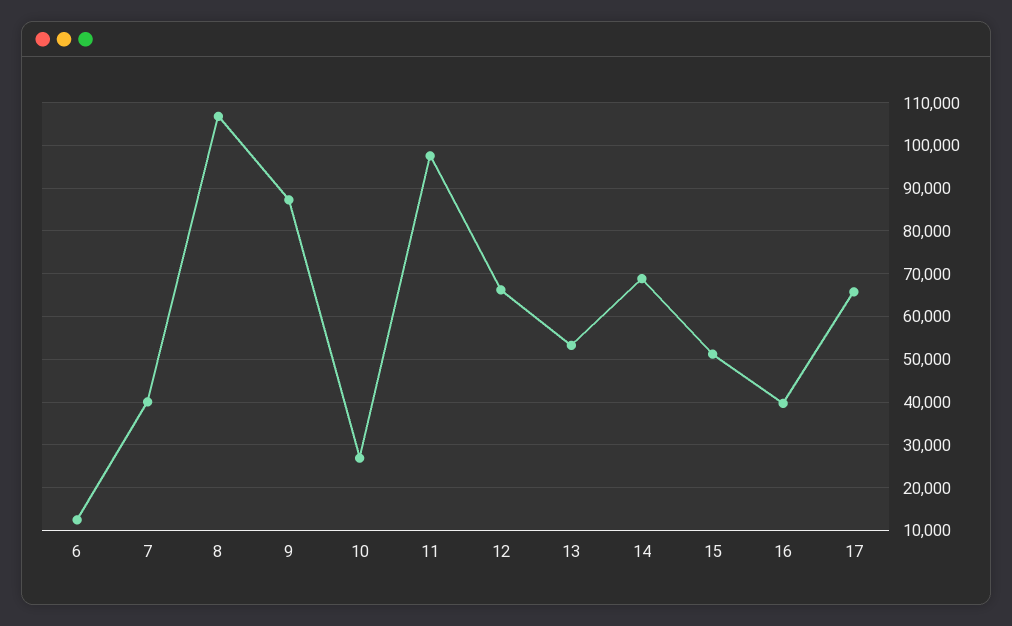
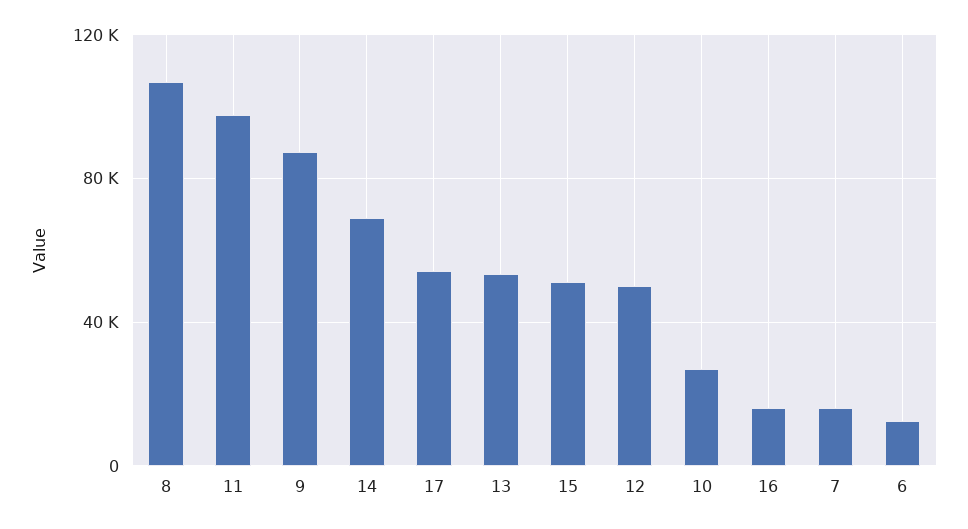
  {
    "6": 12000,
-   "7": 40000,
+   "7": 15000,
    "8": 106000,
    "9": 88000,
    "10": 26000,
    "11": 98000,
-   "12": 66000,
+   "12": 50000,
    "13": 54000,
    "14": 68000,
    "15": 52000,
-   "16": 40000,
+   "16": 15000,
-   "17": 66000
+   "17": 55000
  }

